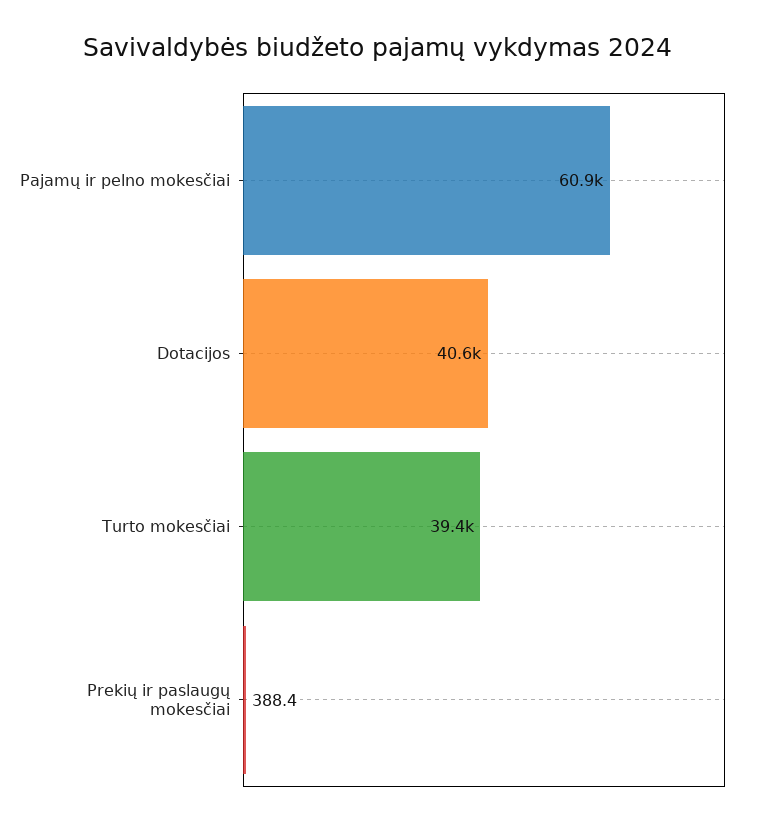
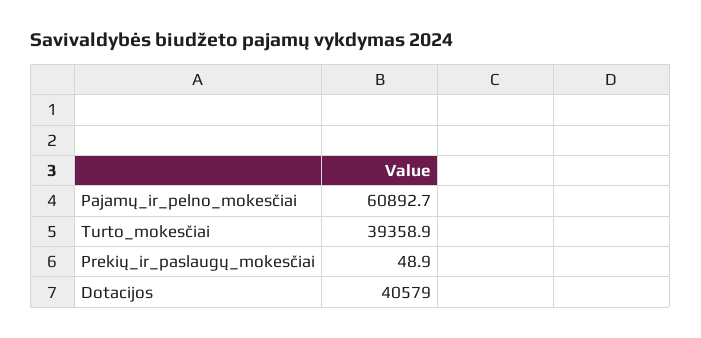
  {
    "Pajamų ir pelno mokesčiai": 60892.7,
    "Dotacijos": 40579,
    "Turto mokesčiai": 39358.9,
-   "Prekių ir paslaugų mokesčiai": 388.4
+   "Prekių ir paslaugų mokesčiai": 48.9
  }

